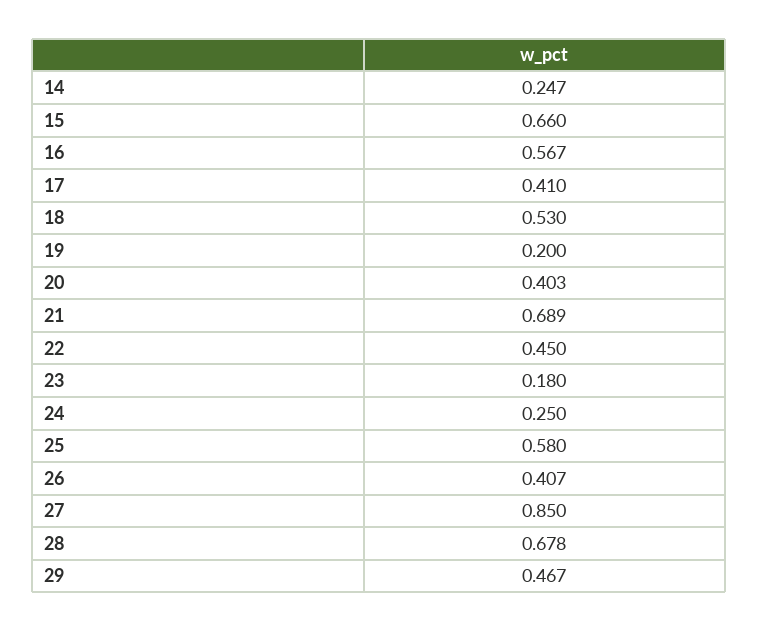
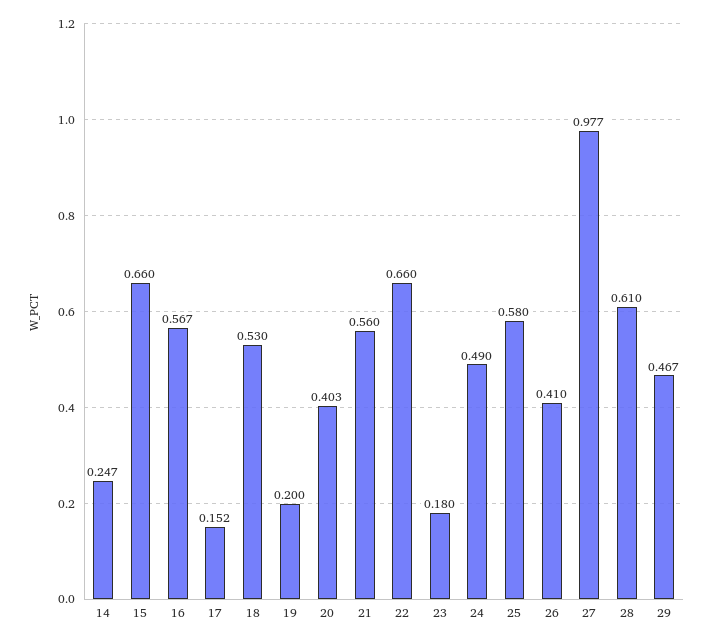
  {
    "14": 0.247,
    "15": 0.66,
    "16": 0.567,
-   "17": 0.41,
+   "17": 0.152,
    "18": 0.53,
    "19": 0.2,
    "20": 0.403,
-   "21": 0.689,
+   "21": 0.56,
-   "22": 0.45,
+   "22": 0.66,
    "23": 0.18,
-   "24": 0.25,
+   "24": 0.49,
    "25": 0.58,
-   "26": 0.407,
+   "26": 0.41,
-   "27": 0.85,
+   "27": 0.977,
-   "28": 0.678,
+   "28": 0.61,
    "29": 0.467
  }

